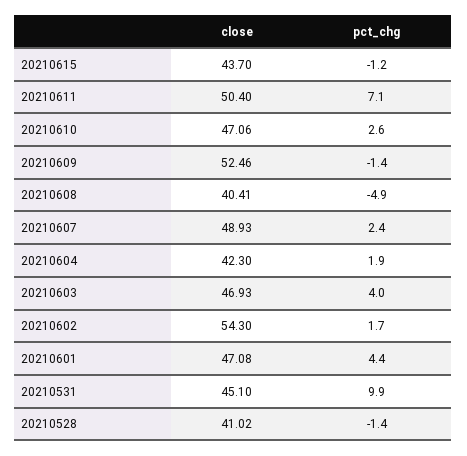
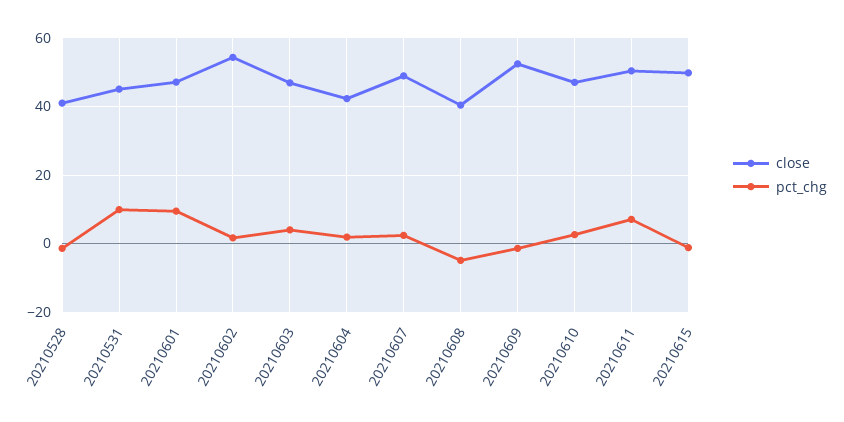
  {
    "close": {
-     "20210615": 43.7,
+     "20210615": 50,
      "20210611": 50.4,
      "20210610": 47.06,
      "20210609": 52.46,
      "20210608": 40.41,
      "20210607": 48.93,
      "20210604": 42.3,
      "20210603": 46.93,
      "20210602": 54.3,
      "20210601": 47.08,
      "20210531": 45.1,
      "20210528": 41.02
    },
    "pct_chg": {
      "20210615": -1.2,
      "20210611": 7.1,
      "20210610": 2.6,
      "20210609": -1.4,
      "20210608": -4.9,
      "20210607": 2.4,
      "20210604": 1.9,
      "20210603": 4,
      "20210602": 1.7,
-     "20210601": 4.4,
+     "20210601": 10,
      "20210531": 9.9,
      "20210528": -1.4
    }
  }

